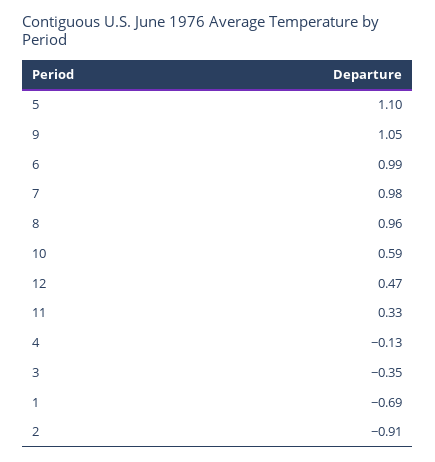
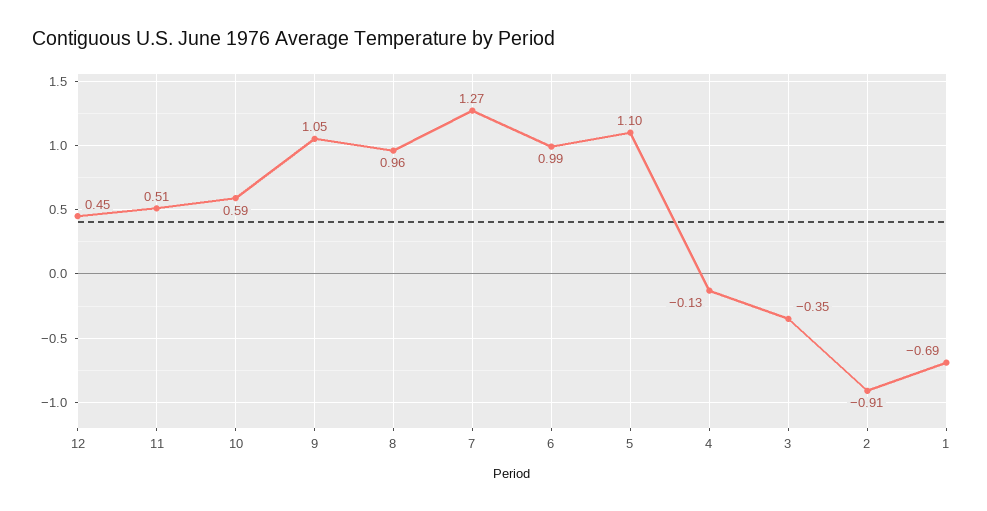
  {
    "5": 1.1,
    "9": 1.05,
    "6": 0.99,
-   "7": 0.98,
+   "7": 1.27,
    "8": 0.96,
    "10": 0.59,
-   "12": 0.47,
+   "12": 0.45,
-   "11": 0.33,
+   "11": 0.51,
    "4": -0.13,
    "3": -0.35,
    "1": -0.69,
    "2": -0.91
  }

